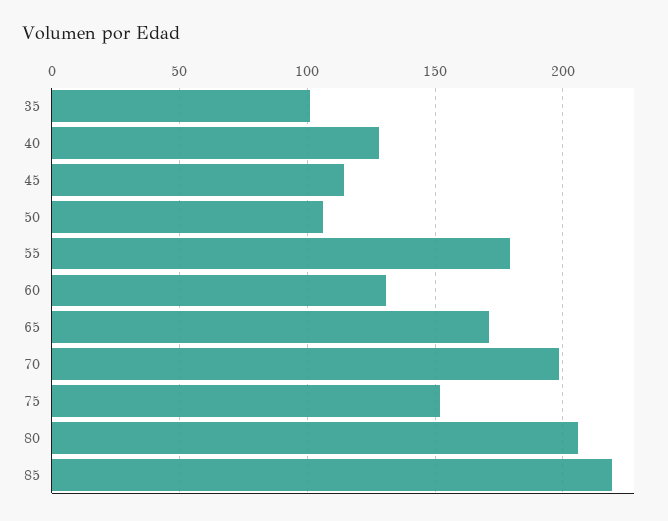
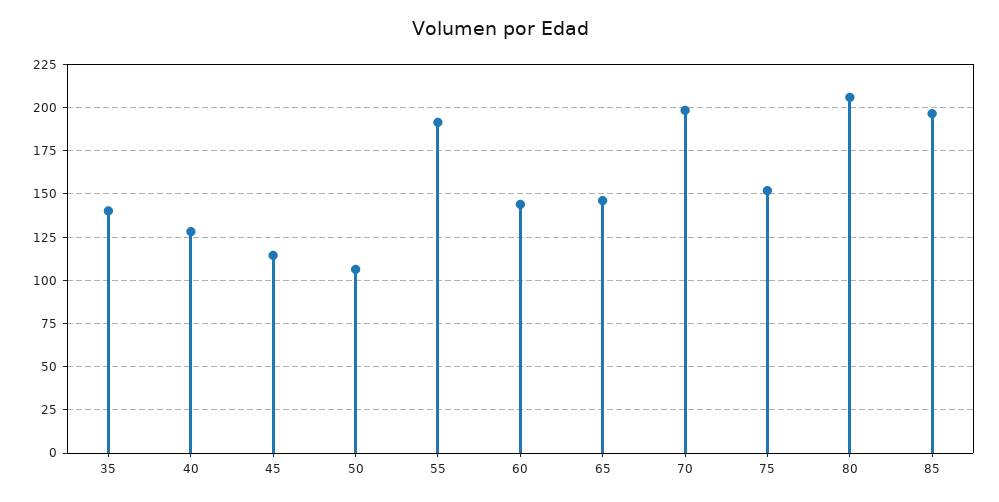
  {
-   "35": 100,
+   "35": 140,
    "40": 130,
    "45": 115,
    "50": 105,
-   "55": 180,
+   "55": 190,
-   "60": 130,
+   "60": 145,
-   "65": 170,
+   "65": 145,
    "70": 200,
    "75": 150,
    "80": 205,
-   "85": 220
+   "85": 195
  }

